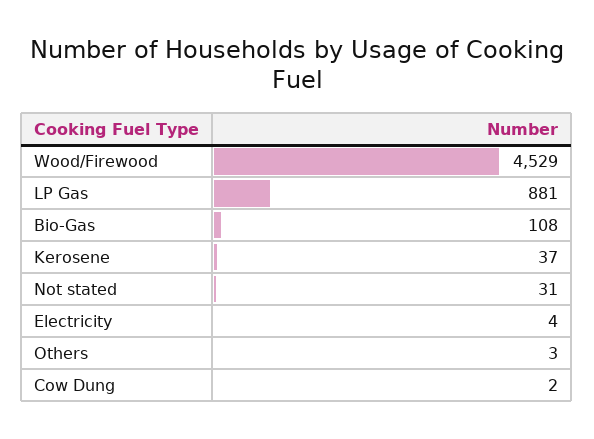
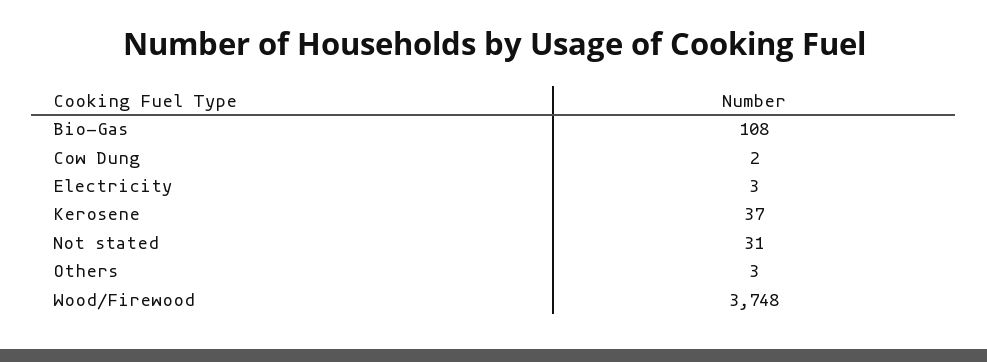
  {
-   "Wood/Firewood": 4529,
+   "Wood/Firewood": 3748,
-   "LP Gas": 881,
    "Bio-Gas": 108,
    "Kerosene": 37,
    "Not stated": 31,
-   "Electricity": 4,
+   "Electricity": 3,
    "Others": 3,
    "Cow Dung": 2
  }

